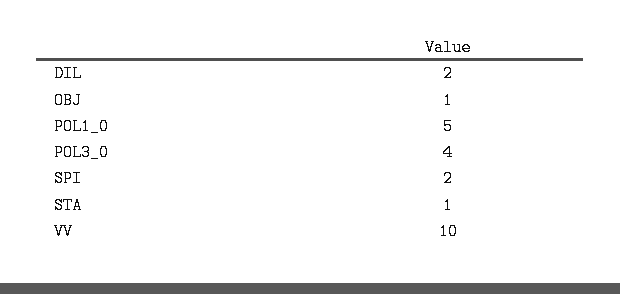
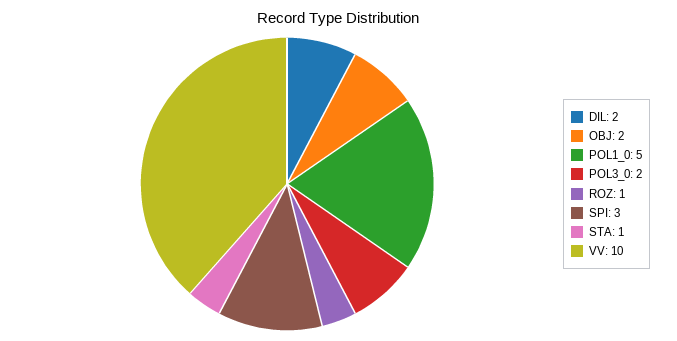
  {
    "DIL": 2,
-   "OBJ": 1,
+   "OBJ": 2,
    "POL1_0": 5,
-   "POL3_0": 4,
+   "POL3_0": 2,
-   "SPI": 2,
+   "SPI": 3,
    "STA": 1,
-   "VV": 10
+   "VV": 10,
+   "ROZ": 1
  }

